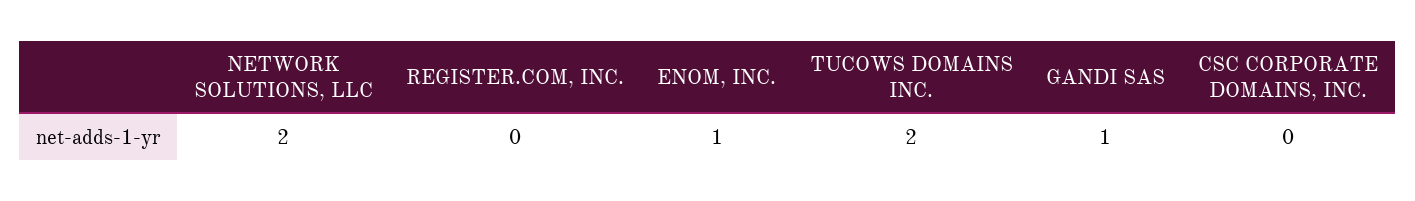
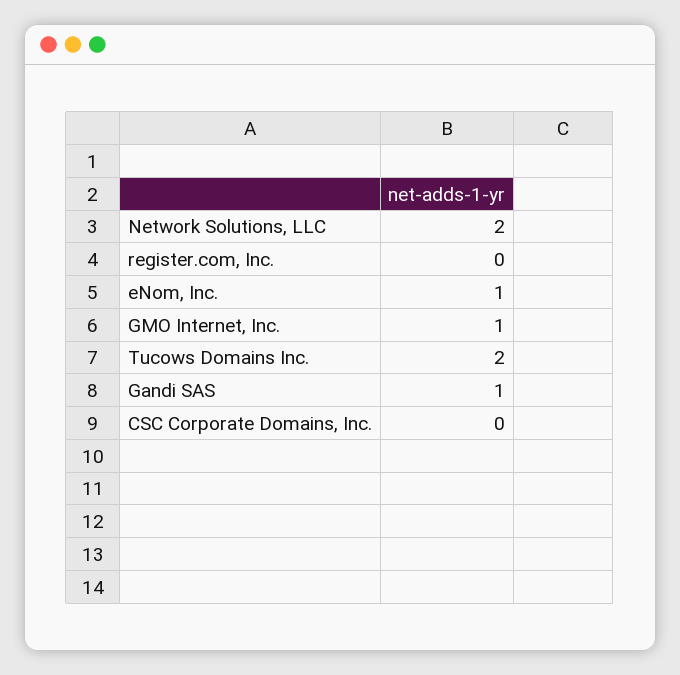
  {
    "NETWORK SOLUTIONS, LLC": 2,
    "REGISTER.COM, INC.": 0,
    "ENOM, INC.": 1,
    "TUCOWS DOMAINS INC.": 2,
    "GANDI SAS": 1,
-   "CSC CORPORATE DOMAINS, INC.": 0
+   "CSC CORPORATE DOMAINS, INC.": 0,
+   "GMO Internet, Inc.": 1
  }

